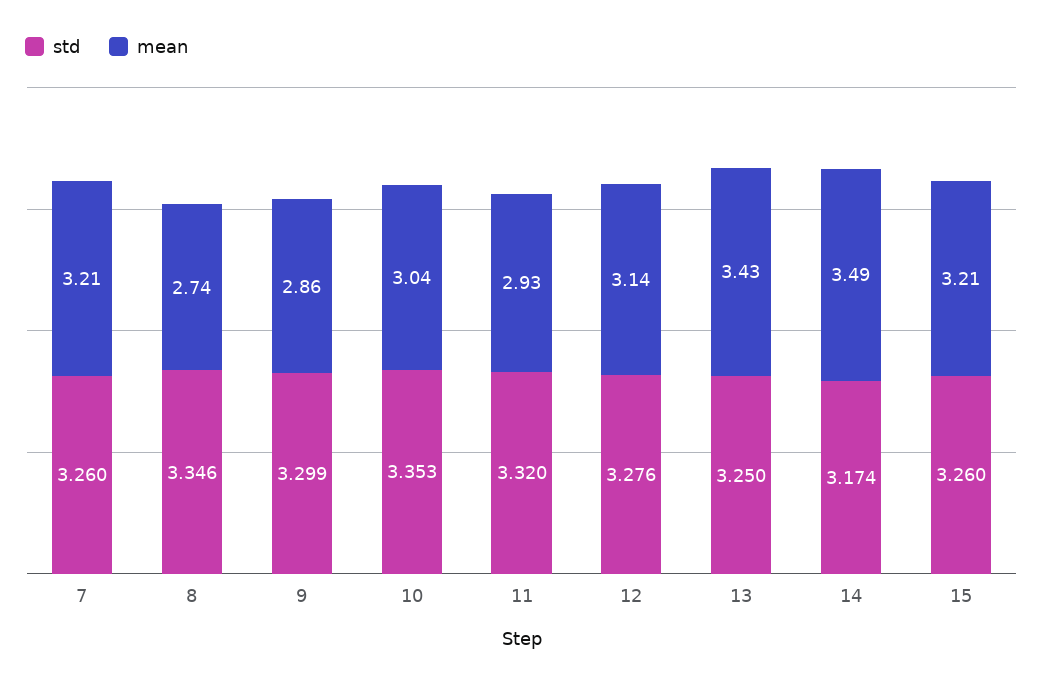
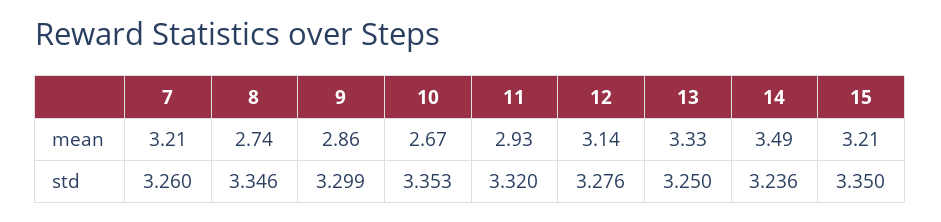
  {
    "std": {
      "7": 3.26,
      "8": 3.346,
      "9": 3.299,
      "10": 3.353,
      "11": 3.32,
      "12": 3.276,
      "13": 3.25,
-     "14": 3.174,
+     "14": 3.236,
-     "15": 3.26
+     "15": 3.35
    },
    "mean": {
      "7": 3.21,
      "8": 2.74,
      "9": 2.86,
-     "10": 3.04,
+     "10": 2.67,
      "11": 2.93,
      "12": 3.14,
-     "13": 3.43,
+     "13": 3.33,
      "14": 3.49,
      "15": 3.21
    }
  }

